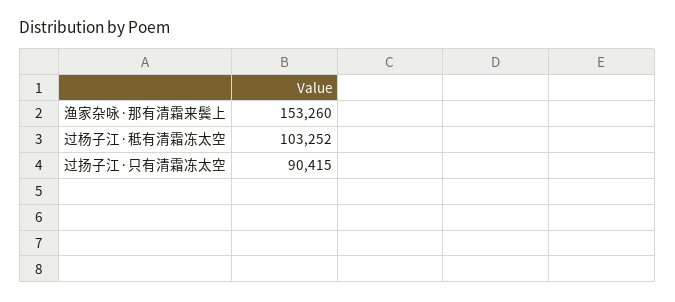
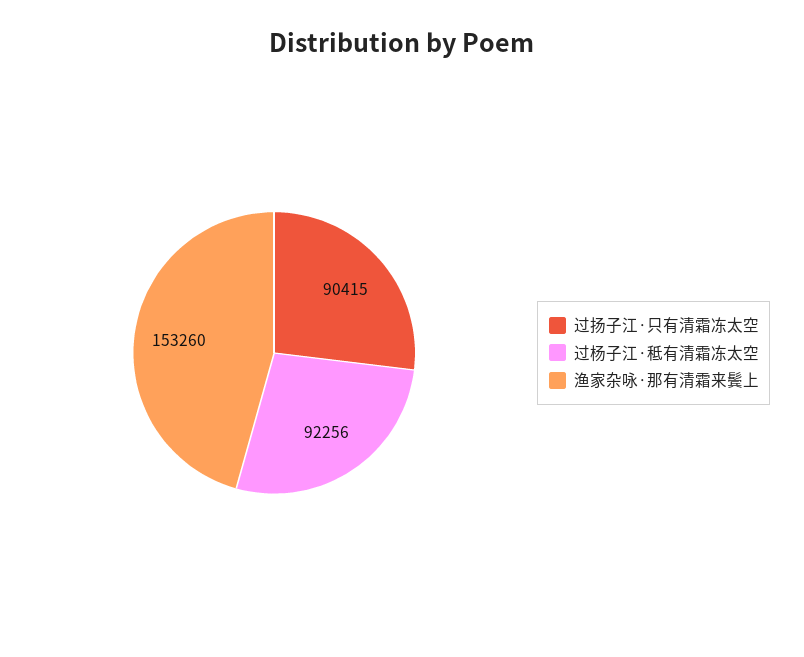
  {
    "渔家杂咏·那有清霜来鬓上": 153260,
-   "过杨子江·秪有清霜冻太空": 103252,
+   "过杨子江·秪有清霜冻太空": 92256,
    "过扬子江·只有清霜冻太空": 90415
  }

